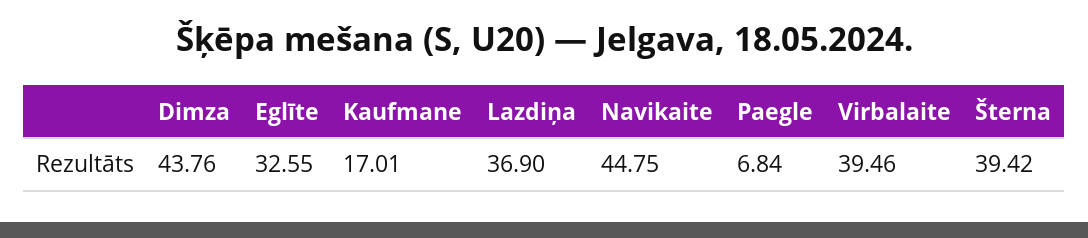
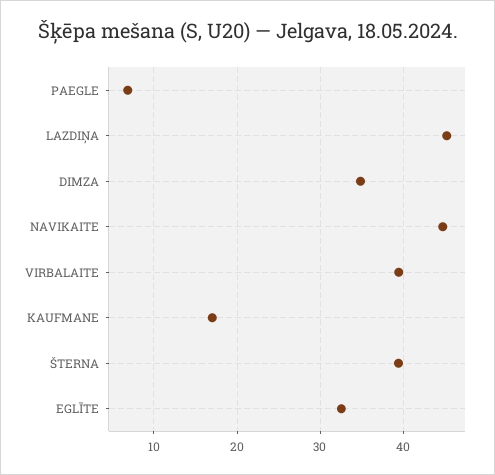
  {
-   "Dimza": 43.76,
+   "Dimza": 35,
    "Eglīte": 32.55,
    "Kaufmane": 17.01,
-   "Lazdiņa": 36.9,
+   "Lazdiņa": 45,
    "Navikaite": 44.75,
    "Paegle": 6.84,
    "Virbalaite": 39.46,
    "Šterna": 39.42
  }

